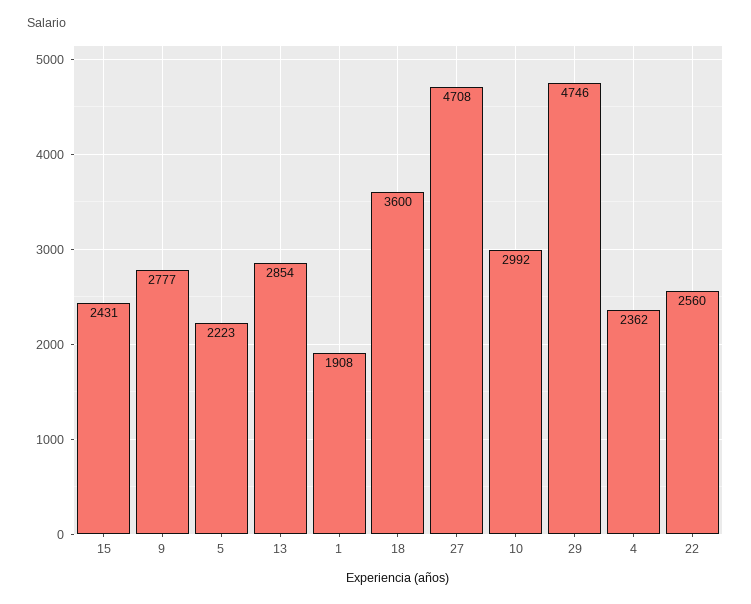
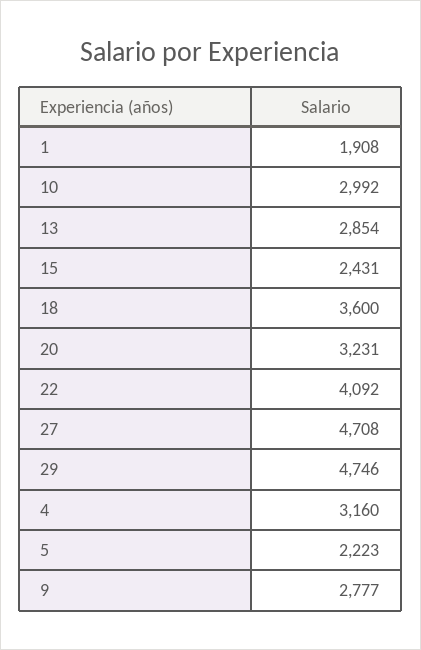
  {
    "15": 2431,
    "9": 2777,
    "5": 2223,
    "13": 2854,
    "1": 1908,
    "18": 3600,
    "27": 4708,
    "10": 2992,
    "29": 4746,
-   "4": 2362,
+   "4": 3160,
-   "22": 2560
+   "22": 4092,
+   "20": 3231
  }

